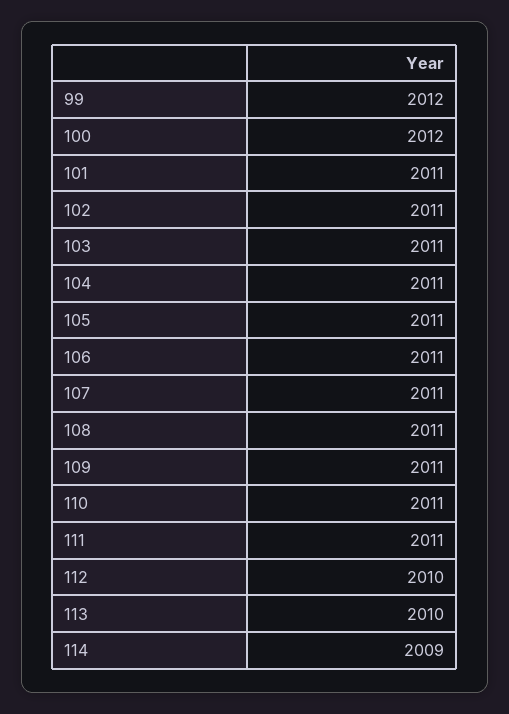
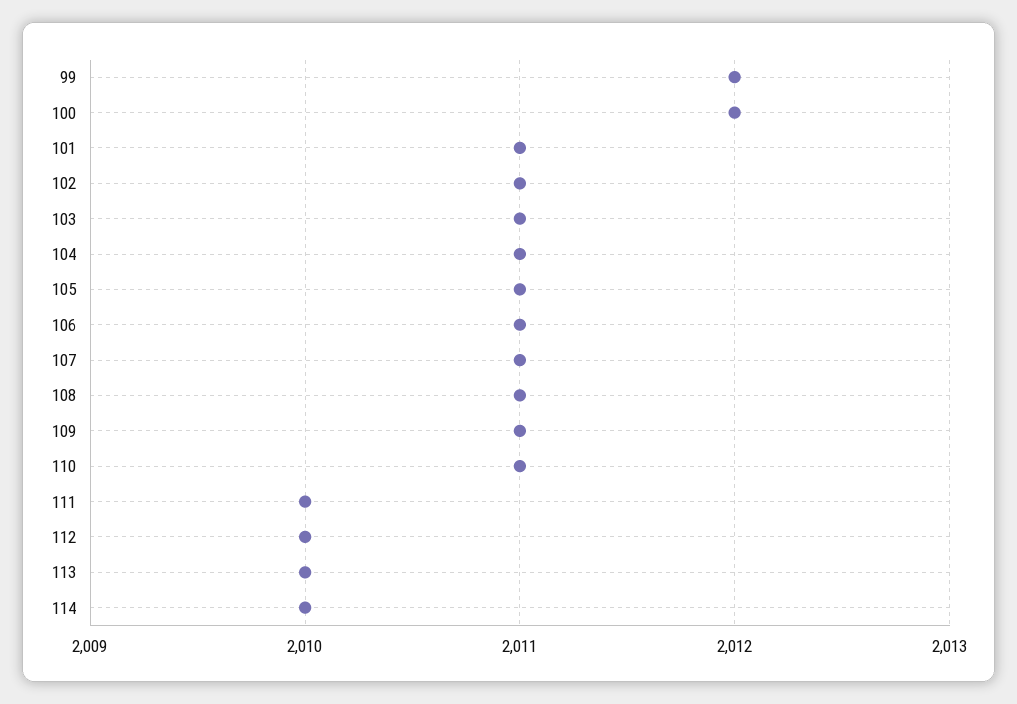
  {
    "99": 2012,
    "100": 2012,
    "101": 2011,
    "102": 2011,
    "103": 2011,
    "104": 2011,
    "105": 2011,
    "106": 2011,
    "107": 2011,
    "108": 2011,
    "109": 2011,
    "110": 2011,
-   "111": 2011,
+   "111": 2010,
    "112": 2010,
    "113": 2010,
-   "114": 2009
+   "114": 2010
  }

